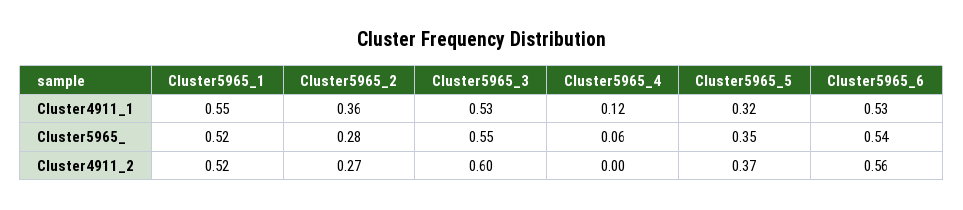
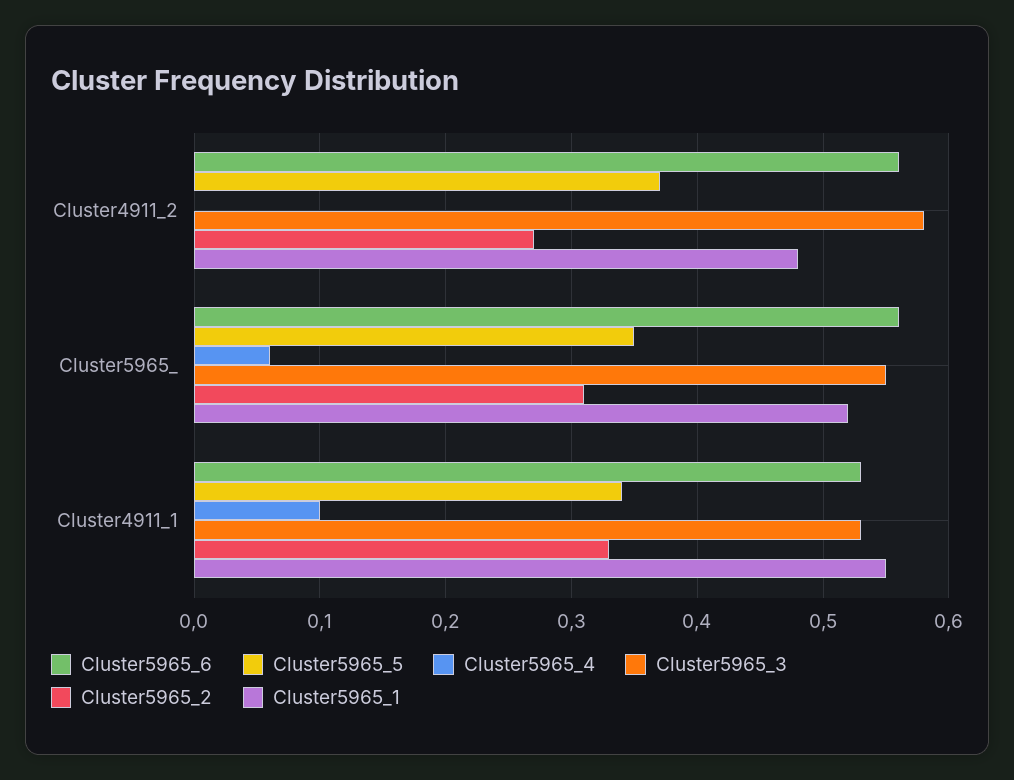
  {
    "Cluster5965_1": {
      "Cluster4911_1": 0.55,
      "Cluster5965_": 0.52,
-     "Cluster4911_2": 0.52
+     "Cluster4911_2": 0.48
    },
    "Cluster5965_2": {
-     "Cluster4911_1": 0.36,
+     "Cluster4911_1": 0.33,
-     "Cluster5965_": 0.28,
+     "Cluster5965_": 0.31,
      "Cluster4911_2": 0.27
    },
    "Cluster5965_3": {
      "Cluster4911_1": 0.53,
      "Cluster5965_": 0.55,
-     "Cluster4911_2": 0.6
+     "Cluster4911_2": 0.58
    },
    "Cluster5965_4": {
-     "Cluster4911_1": 0.12,
+     "Cluster4911_1": 0.1,
      "Cluster5965_": 0.06,
      "Cluster4911_2": 0
    },
    "Cluster5965_5": {
-     "Cluster4911_1": 0.32,
+     "Cluster4911_1": 0.34,
      "Cluster5965_": 0.35,
      "Cluster4911_2": 0.37
    },
    "Cluster5965_6": {
      "Cluster4911_1": 0.53,
-     "Cluster5965_": 0.54,
+     "Cluster5965_": 0.56,
      "Cluster4911_2": 0.56
    }
  }

